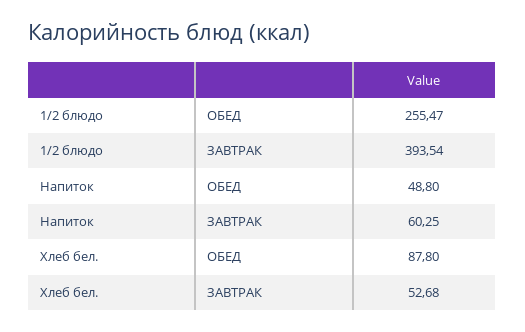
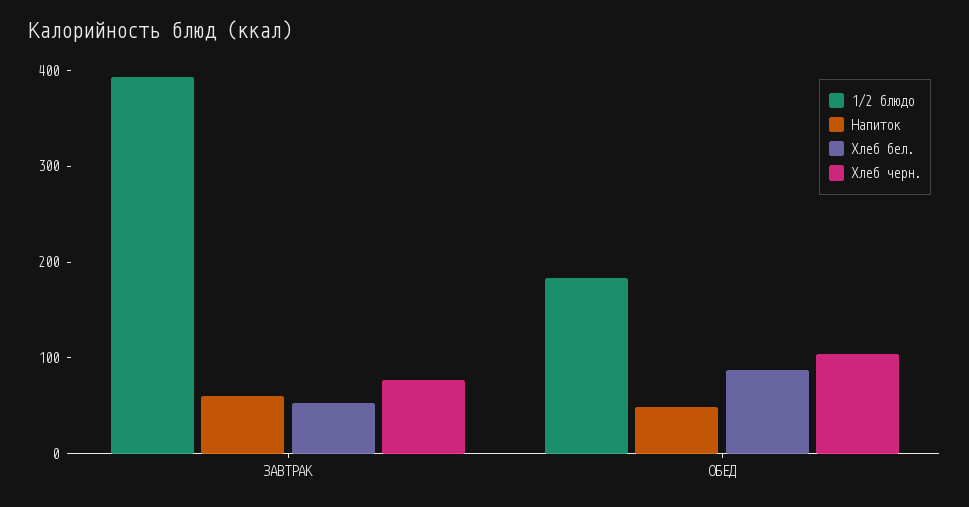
  {
    "1/2 блюдо": {
-     "ОБЕД": 255.47,
+     "ОБЕД": 180,
      "ЗАВТРАК": 393.54
    },
    "Напиток": {
      "ОБЕД": 48.8,
      "ЗАВТРАК": 60.25
    },
    "Хлеб бел.": {
      "ОБЕД": 87.8,
      "ЗАВТРАК": 52.68
-   }
+   },
+   "Хлеб черн.": {
+     "ЗАВТРАК": 80,
+     "ОБЕД": 100
+   }
  }

